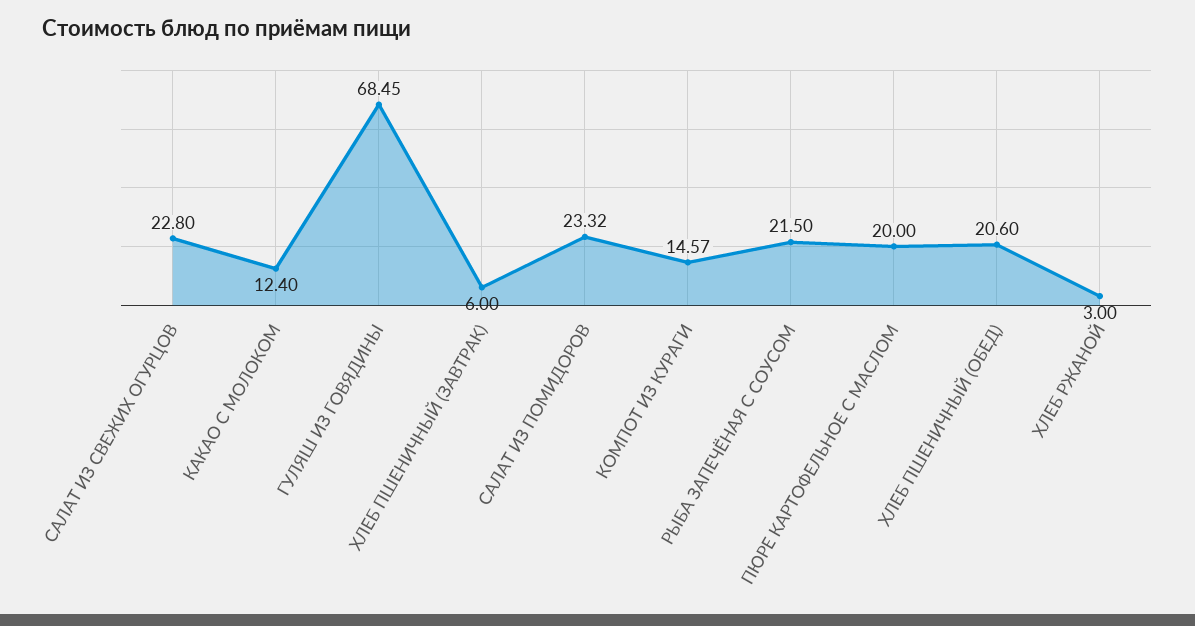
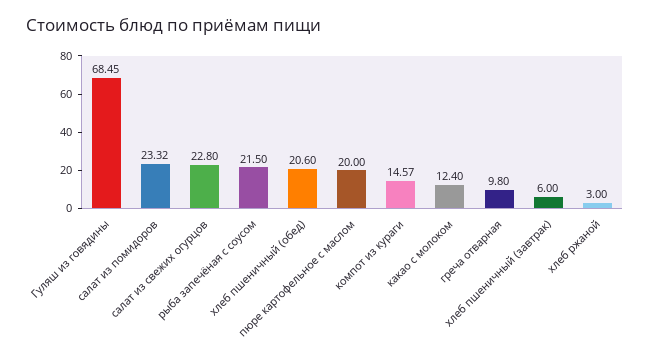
  {
    "САЛАТ ИЗ СВЕЖИХ ОГУРЦОВ": 22.8,
    "КАКАО С МОЛОКОМ": 12.4,
    "ГУЛЯШ ИЗ ГОВЯДИНЫ": 68.45,
    "ХЛЕБ ПШЕНИЧНЫЙ (ЗАВТРАК)": 6,
    "САЛАТ ИЗ ПОМИДОРОВ": 23.32,
    "КОМПОТ ИЗ КУРАГИ": 14.57,
    "РЫБА ЗАПЕЧЁНАЯ С СОУСОМ": 21.5,
    "ПЮРЕ КАРТОФЕЛЬНОЕ С МАСЛОМ": 20,
    "ХЛЕБ ПШЕНИЧНЫЙ (ОБЕД)": 20.6,
-   "ХЛЕБ РЖАНОЙ": 3
+   "ХЛЕБ РЖАНОЙ": 3,
+   "греча отварная": 9.8
  }

